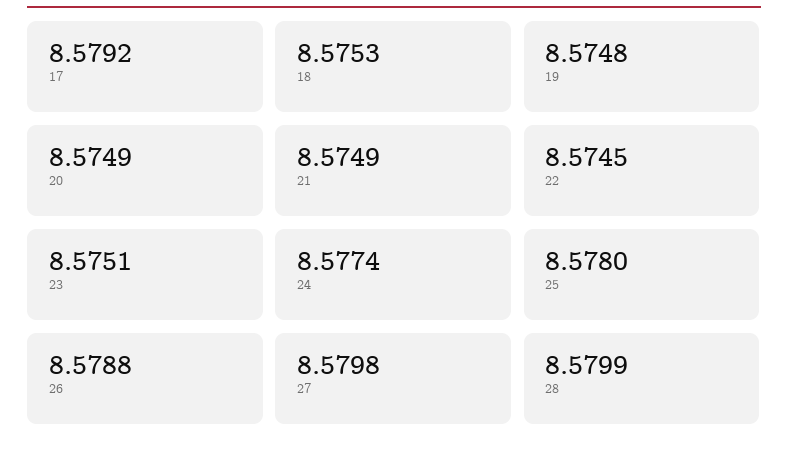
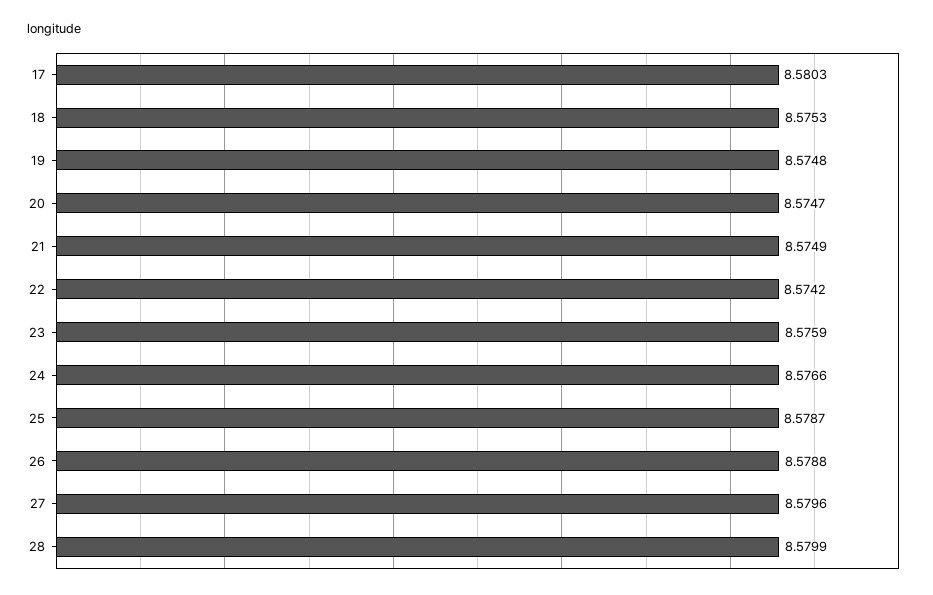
  {
-   "17": 8.5792,
+   "17": 8.5803,
    "18": 8.5753,
    "19": 8.5748,
-   "20": 8.5749,
+   "20": 8.5747,
    "21": 8.5749,
-   "22": 8.5745,
+   "22": 8.5742,
-   "23": 8.5751,
+   "23": 8.5759,
-   "24": 8.5774,
+   "24": 8.5766,
-   "25": 8.578,
+   "25": 8.5787,
    "26": 8.5788,
-   "27": 8.5798,
+   "27": 8.5796,
    "28": 8.5799
  }

